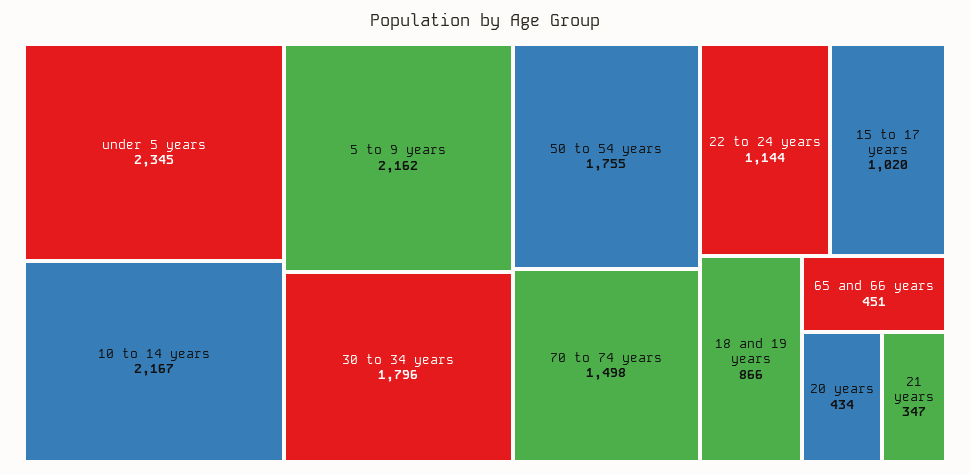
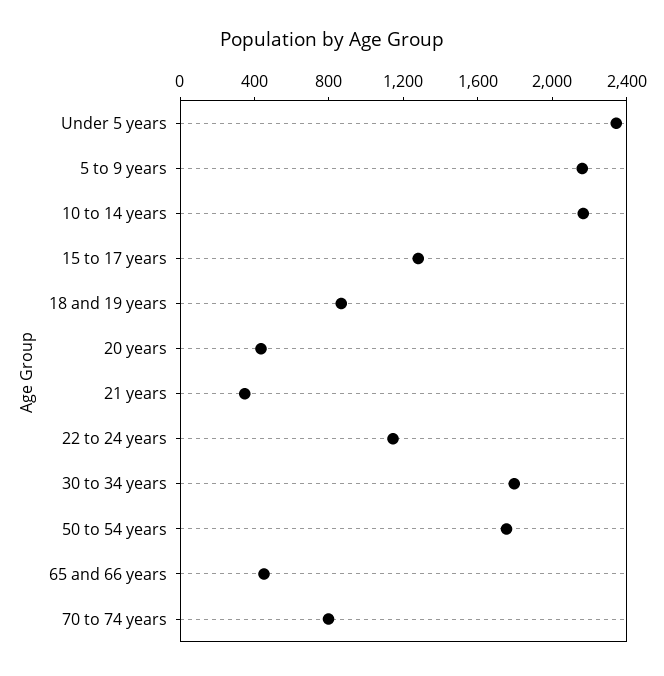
  {
    "under 5 years": 2345,
    "10 to 14 years": 2167,
    "5 to 9 years": 2162,
    "30 to 34 years": 1796,
    "50 to 54 years": 1755,
-   "70 to 74 years": 1498,
+   "70 to 74 years": 800,
    "22 to 24 years": 1144,
-   "15 to 17 years": 1020,
+   "15 to 17 years": 1300,
    "18 and 19 years": 866,
    "65 and 66 years": 451,
    "20 years": 434,
    "21 years": 347
  }

